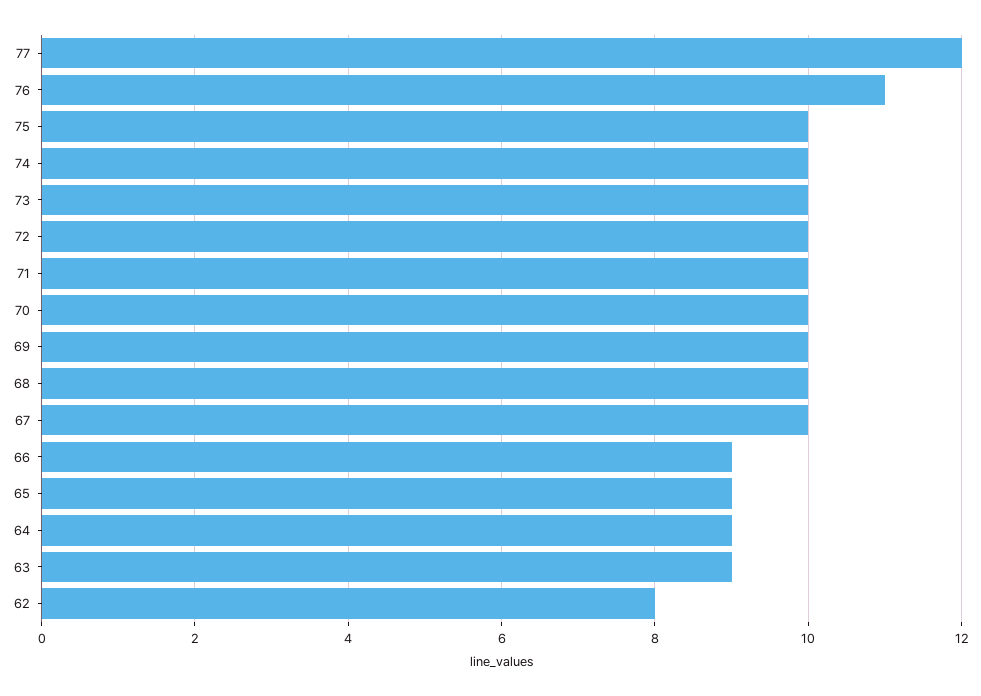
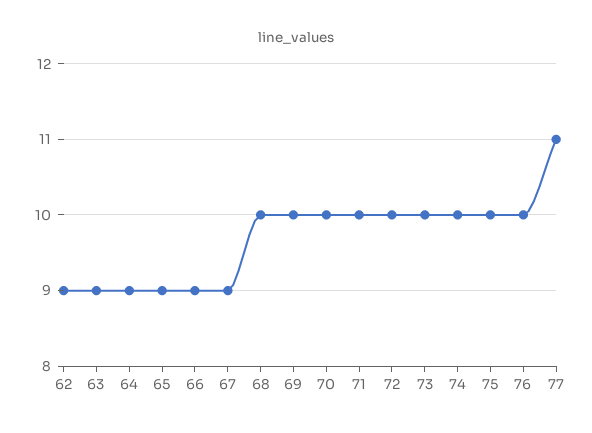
  {
-   "77": 12,
+   "77": 11,
-   "76": 11,
+   "76": 10,
    "75": 10,
    "74": 10,
    "73": 10,
    "72": 10,
    "71": 10,
    "70": 10,
    "69": 10,
    "68": 10,
-   "67": 10,
+   "67": 9,
    "66": 9,
    "65": 9,
    "64": 9,
    "63": 9,
-   "62": 8
+   "62": 9
  }

